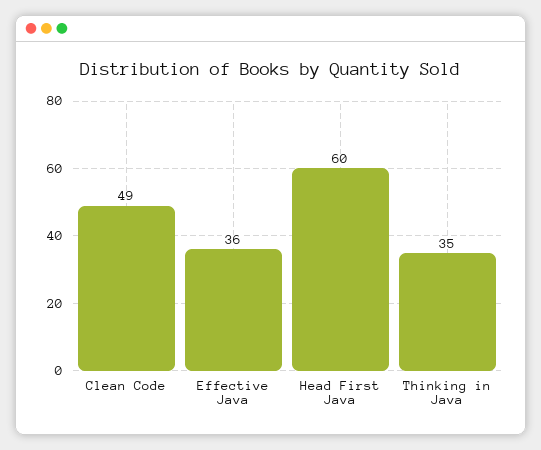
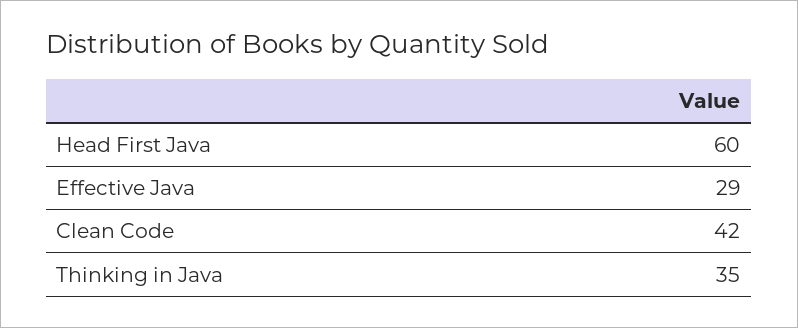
  {
-   "Clean Code": 49,
+   "Clean Code": 42,
-   "Effective Java": 36,
+   "Effective Java": 29,
    "Head First Java": 60,
    "Thinking in Java": 35
  }

